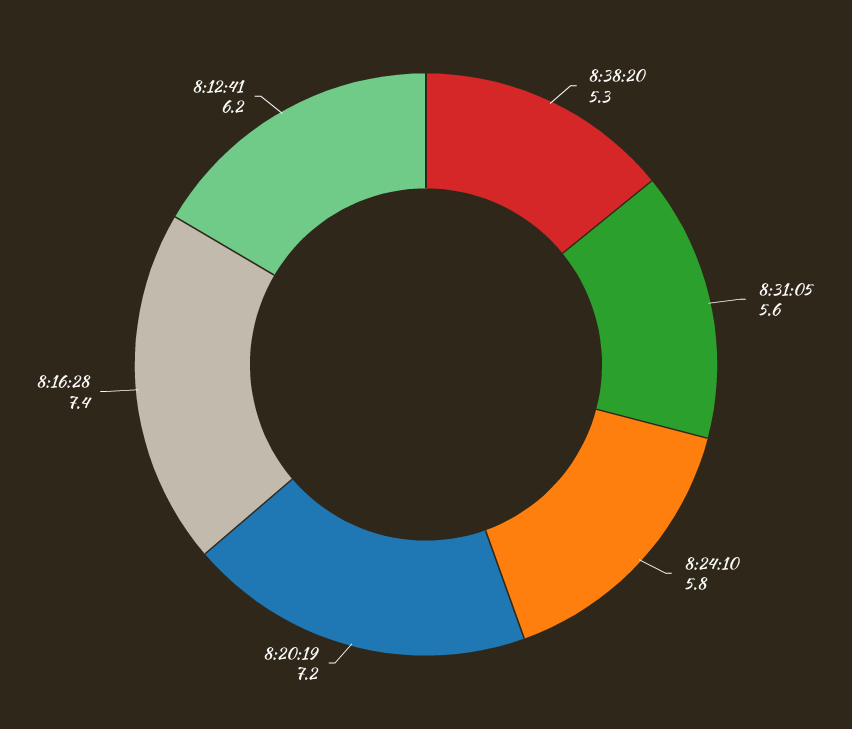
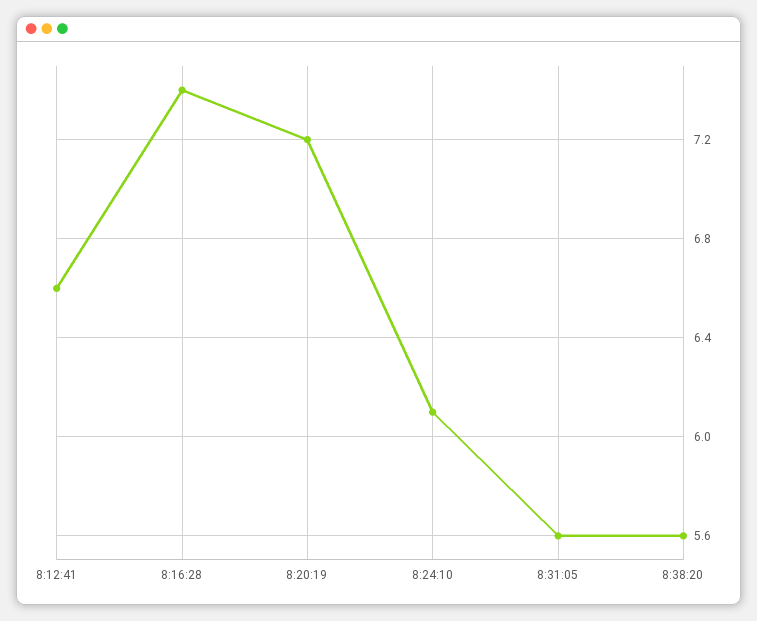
  {
-   "8:38:20": 5.3,
+   "8:38:20": 5.6,
    "8:31:05": 5.6,
-   "8:24:10": 5.8,
+   "8:24:10": 6.1,
    "8:20:19": 7.2,
    "8:16:28": 7.4,
-   "8:12:41": 6.2
+   "8:12:41": 6.6
  }

